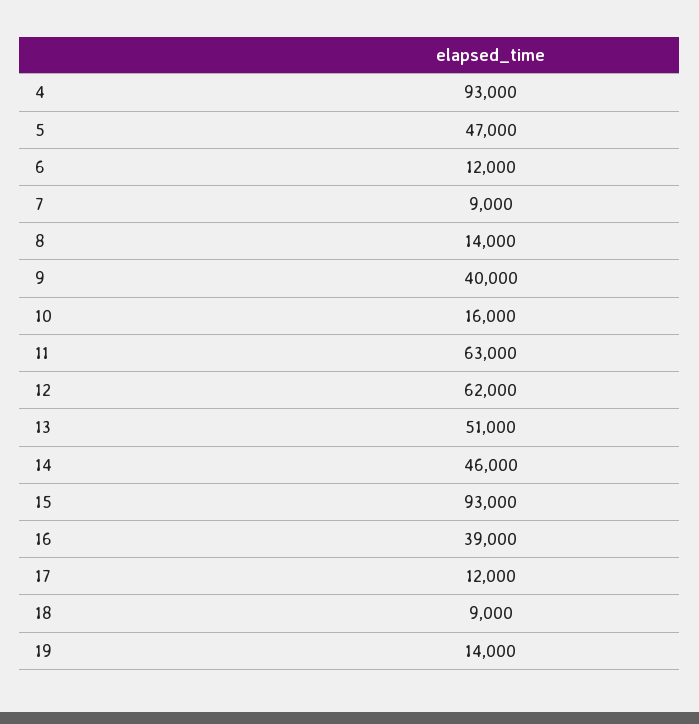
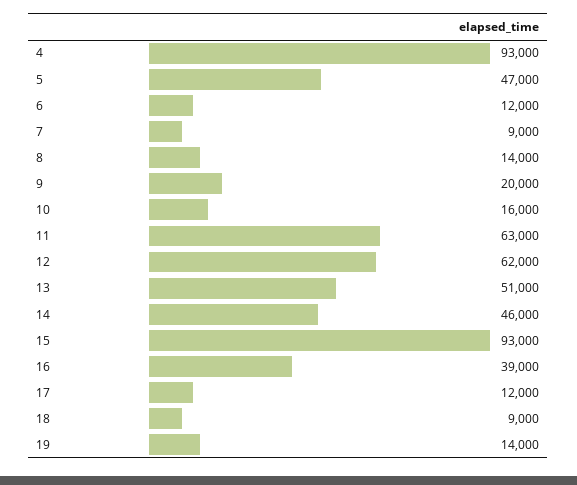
  {
    "4": 93000,
    "5": 47000,
    "6": 12000,
    "7": 9000,
    "8": 14000,
-   "9": 40000,
+   "9": 20000,
    "10": 16000,
    "11": 63000,
    "12": 62000,
    "13": 51000,
    "14": 46000,
    "15": 93000,
    "16": 39000,
    "17": 12000,
    "18": 9000,
    "19": 14000
  }

